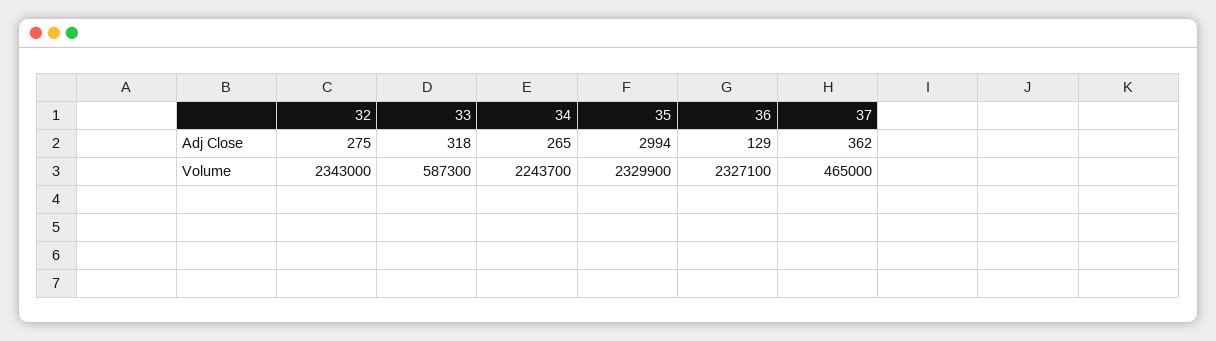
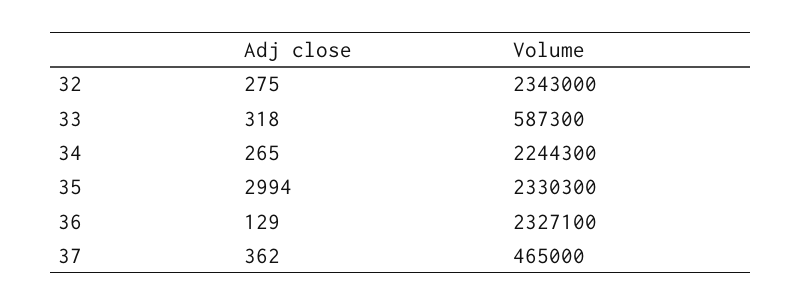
  {
    "32": {
      "Adj Close": 275,
      "Volume": 2343000
    },
    "33": {
      "Adj Close": 318,
      "Volume": 587300
    },
    "34": {
      "Adj Close": 265,
-     "Volume": 2243700
+     "Volume": 2244300
    },
    "35": {
      "Adj Close": 2994,
-     "Volume": 2329900
+     "Volume": 2330300
    },
    "36": {
      "Adj Close": 129,
      "Volume": 2327100
    },
    "37": {
      "Adj Close": 362,
      "Volume": 465000
    }
  }

